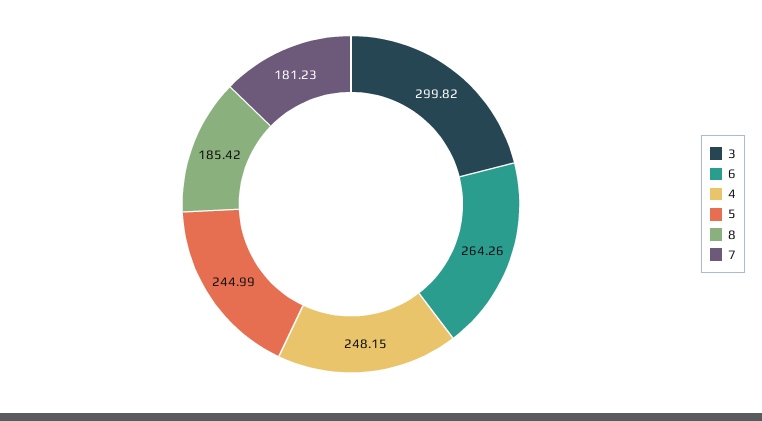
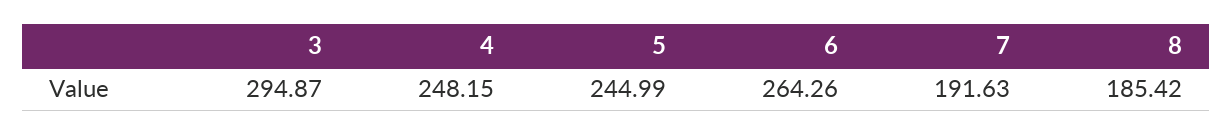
  {
-   "3": 299.82,
+   "3": 294.87,
    "6": 264.26,
    "4": 248.15,
    "5": 244.99,
    "8": 185.42,
-   "7": 181.23
+   "7": 191.63
  }

